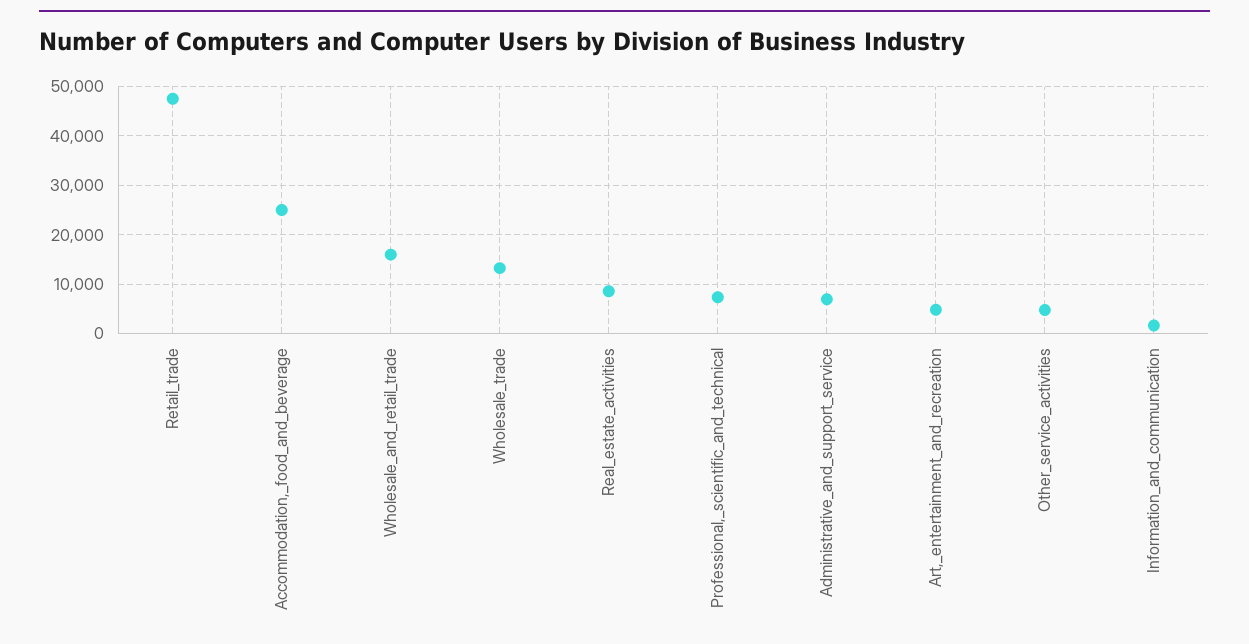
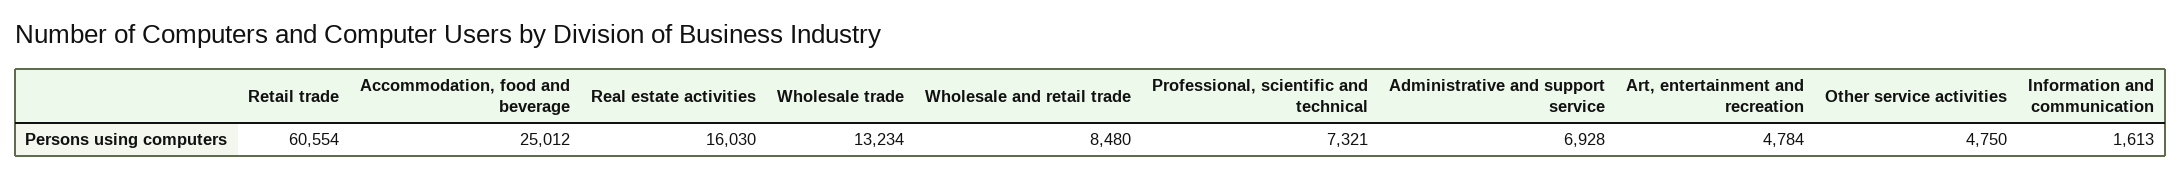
  {
-   "Retail_trade": 48000,
+   "Retail_trade": 60554,
    "Accommodation,_food_and_beverage": 25012,
-   "Wholesale_and_retail_trade": 16000,
+   "Wholesale_and_retail_trade": 8480,
    "Wholesale_trade": 13234,
-   "Real_estate_activities": 8000,
+   "Real_estate_activities": 16030,
    "Professional,_scientific_and_technical": 7321,
    "Administrative_and_support_service": 6928,
    "Art,_entertainment_and_recreation": 4784,
    "Other_service_activities": 4750,
    "Information_and_communication": 1613
  }

